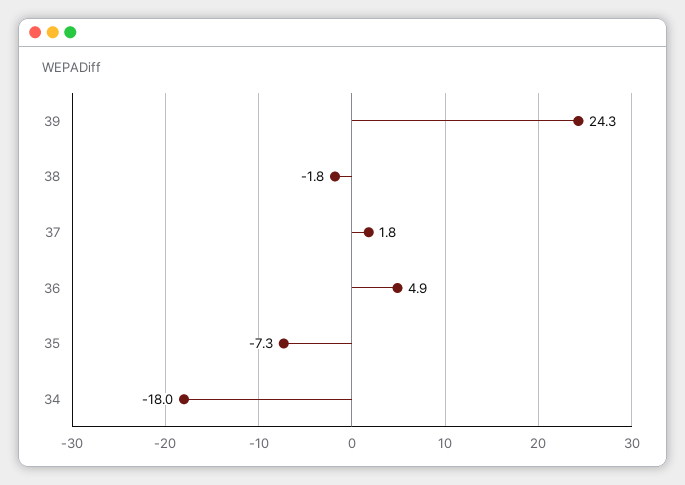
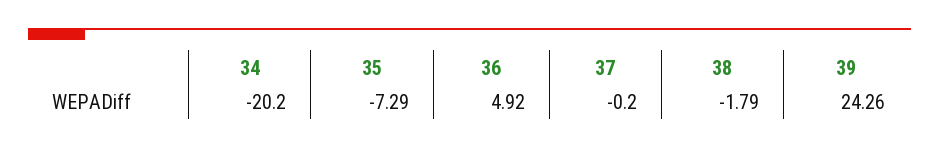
  {
    "39": 24.26,
    "38": -1.79,
-   "37": 1.8,
+   "37": -0.2,
    "36": 4.92,
    "35": -7.29,
-   "34": -18
+   "34": -20.2
  }

